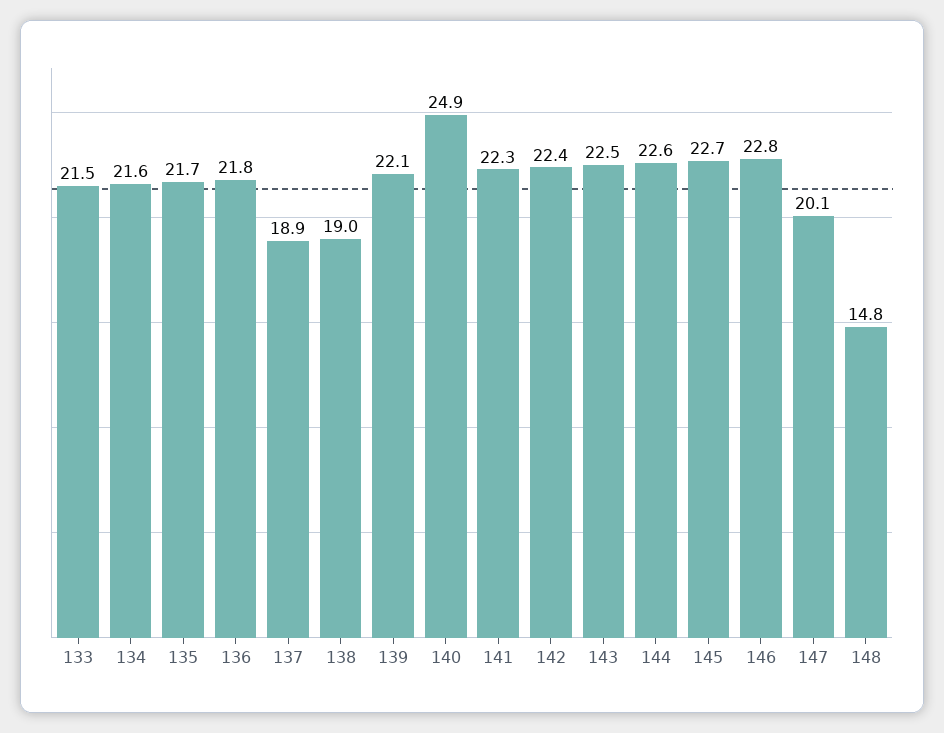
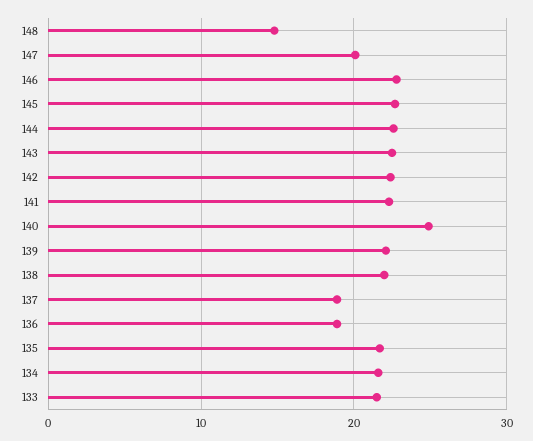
  {
    "133": 21.5,
    "134": 21.6,
    "135": 21.7,
-   "136": 21.8,
+   "136": 19,
    "137": 18.9,
-   "138": 19,
+   "138": 22,
    "139": 22.1,
    "140": 24.9,
    "141": 22.3,
    "142": 22.4,
    "143": 22.5,
    "144": 22.6,
    "145": 22.7,
    "146": 22.8,
    "147": 20.1,
    "148": 14.8
  }

